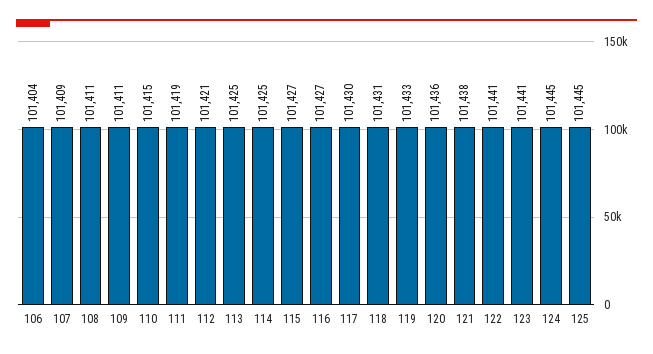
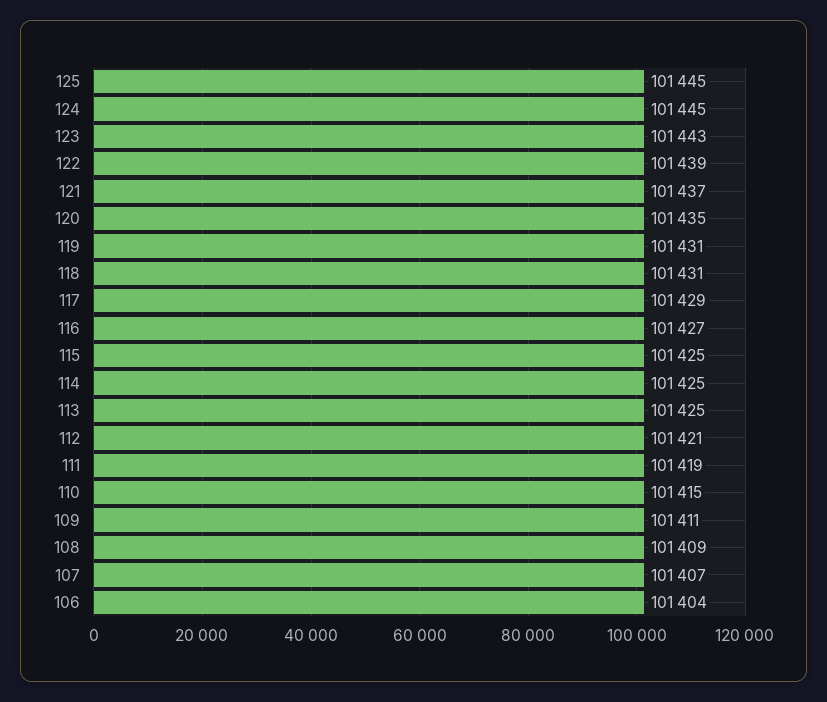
  {
    "106": 101404,
-   "107": 101409,
+   "107": 101407,
-   "108": 101411,
+   "108": 101409,
    "109": 101411,
    "110": 101415,
    "111": 101419,
    "112": 101421,
    "113": 101425,
    "114": 101425,
-   "115": 101427,
+   "115": 101425,
    "116": 101427,
-   "117": 101430,
+   "117": 101429,
    "118": 101431,
-   "119": 101433,
+   "119": 101431,
-   "120": 101436,
+   "120": 101435,
-   "121": 101438,
+   "121": 101437,
-   "122": 101441,
+   "122": 101439,
-   "123": 101441,
+   "123": 101443,
    "124": 101445,
    "125": 101445
  }

